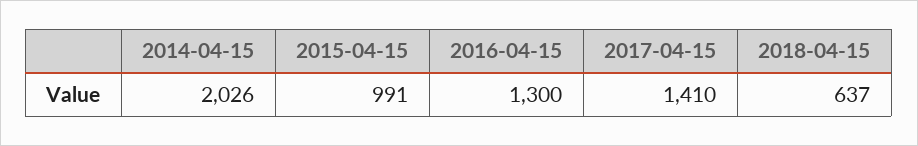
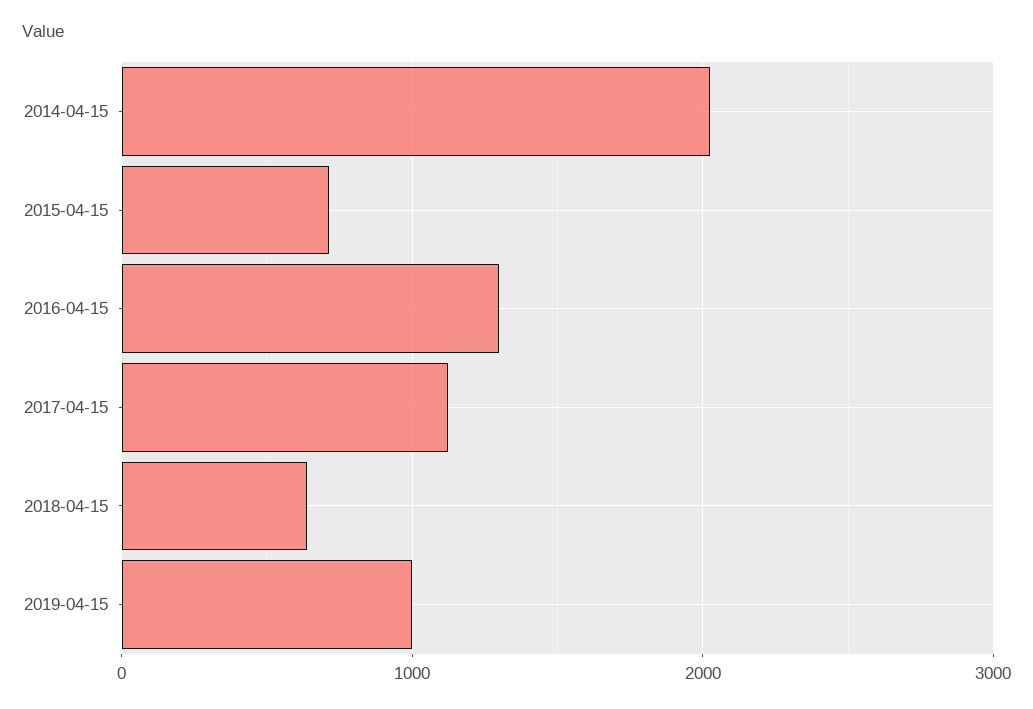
  {
    "2014-04-15": 2026,
-   "2015-04-15": 991,
+   "2015-04-15": 700,
    "2016-04-15": 1300,
-   "2017-04-15": 1410,
+   "2017-04-15": 1100,
-   "2018-04-15": 637
+   "2018-04-15": 637,
+   "2019-04-15": 1000
  }

